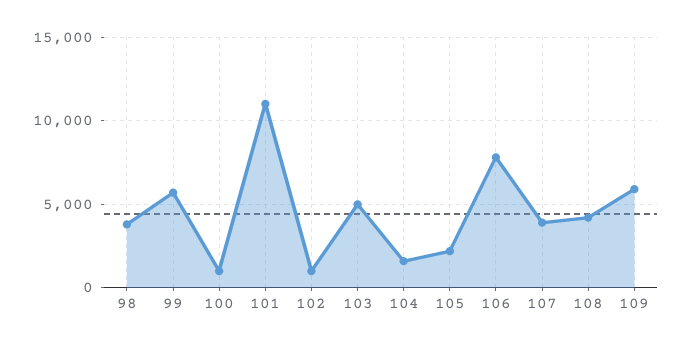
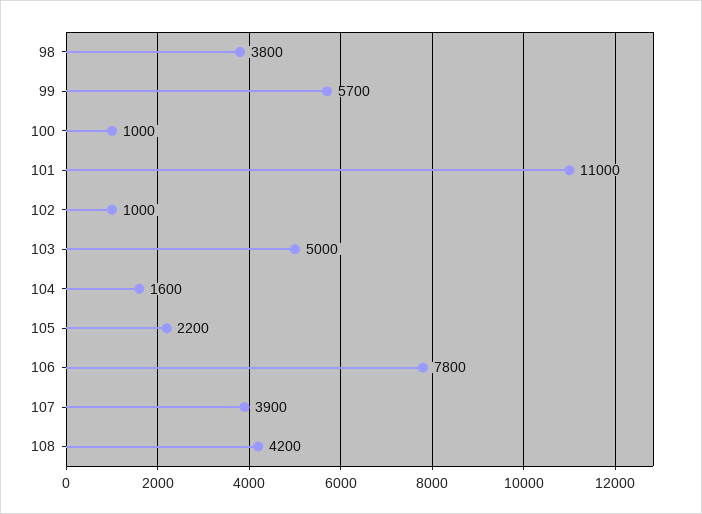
  {
    "98": 3800,
    "99": 5700,
    "100": 1000,
    "101": 11000,
    "102": 1000,
    "103": 5000,
    "104": 1600,
    "105": 2200,
    "106": 7800,
    "107": 3900,
-   "108": 4200,
+   "108": 4200
-   "109": 6000
  }

